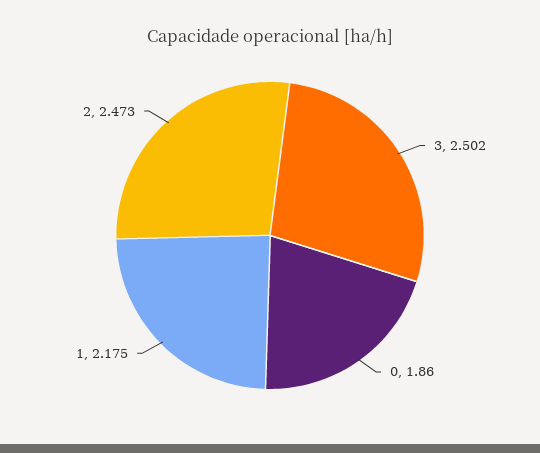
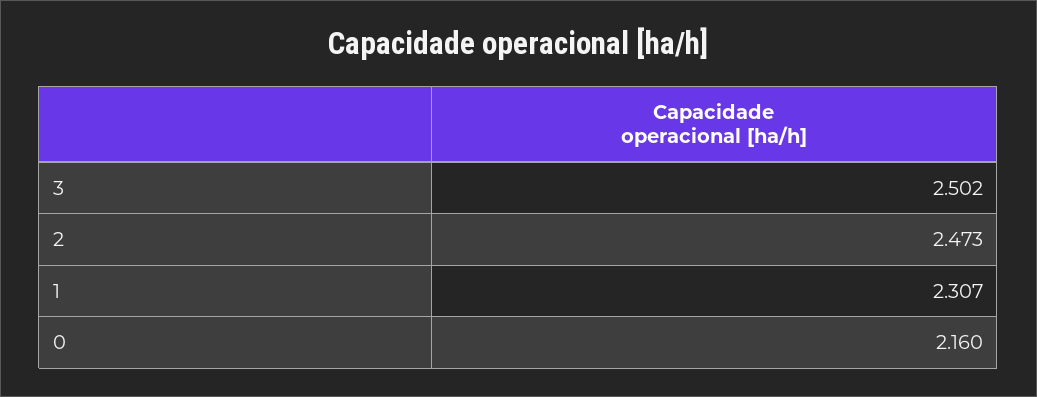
  {
    "3": 2.502,
-   "0": 1.86,
+   "0": 2.16,
-   "1": 2.175,
+   "1": 2.307,
    "2": 2.473
  }

